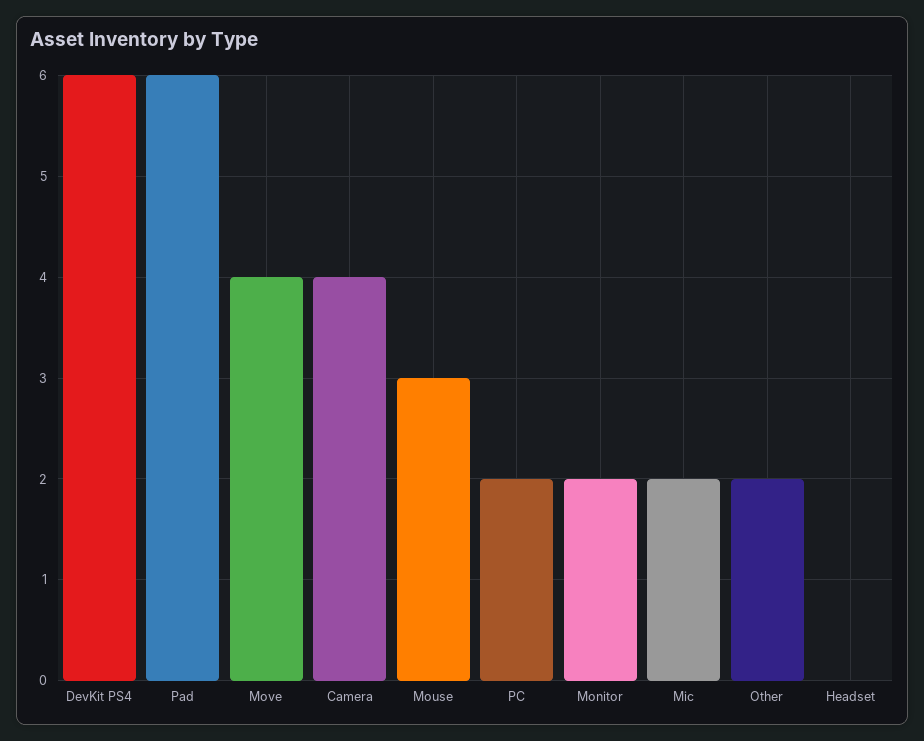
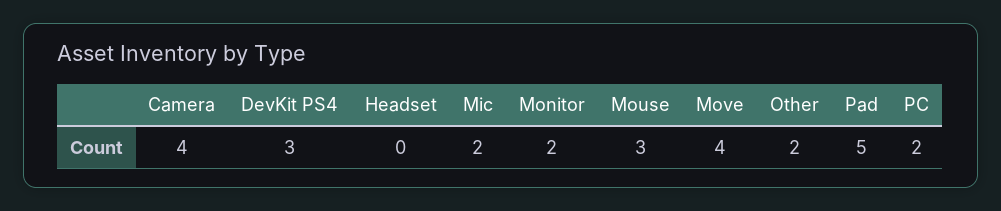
  {
-   "DevKit PS4": 6,
+   "DevKit PS4": 3,
-   "Pad": 6,
+   "Pad": 5,
    "Move": 4,
    "Camera": 4,
    "Mouse": 3,
    "PC": 2,
    "Monitor": 2,
    "Mic": 2,
    "Other": 2,
    "Headset": 0
  }

